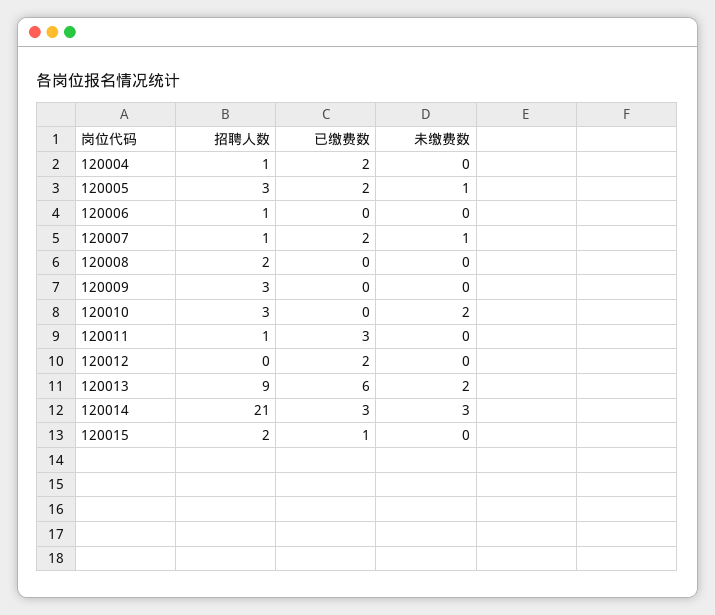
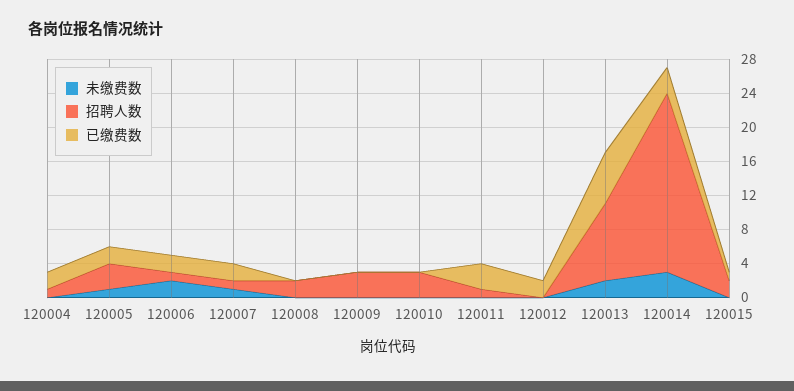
  {
    "招聘人数": {
      "120004": 1,
      "120005": 3,
      "120006": 1,
      "120007": 1,
      "120008": 2,
      "120009": 3,
      "120010": 3,
      "120011": 1,
      "120012": 0,
      "120013": 9,
      "120014": 21,
      "120015": 2
    },
    "已缴费数": {
      "120004": 2,
      "120005": 2,
-     "120006": 0,
+     "120006": 2,
      "120007": 2,
      "120008": 0,
      "120009": 0,
      "120010": 0,
      "120011": 3,
      "120012": 2,
      "120013": 6,
      "120014": 3,
      "120015": 1
    },
    "未缴费数": {
      "120004": 0,
      "120005": 1,
-     "120006": 0,
+     "120006": 2,
      "120007": 1,
      "120008": 0,
      "120009": 0,
-     "120010": 2,
+     "120010": 0,
      "120011": 0,
      "120012": 0,
      "120013": 2,
      "120014": 3,
      "120015": 0
    }
  }

